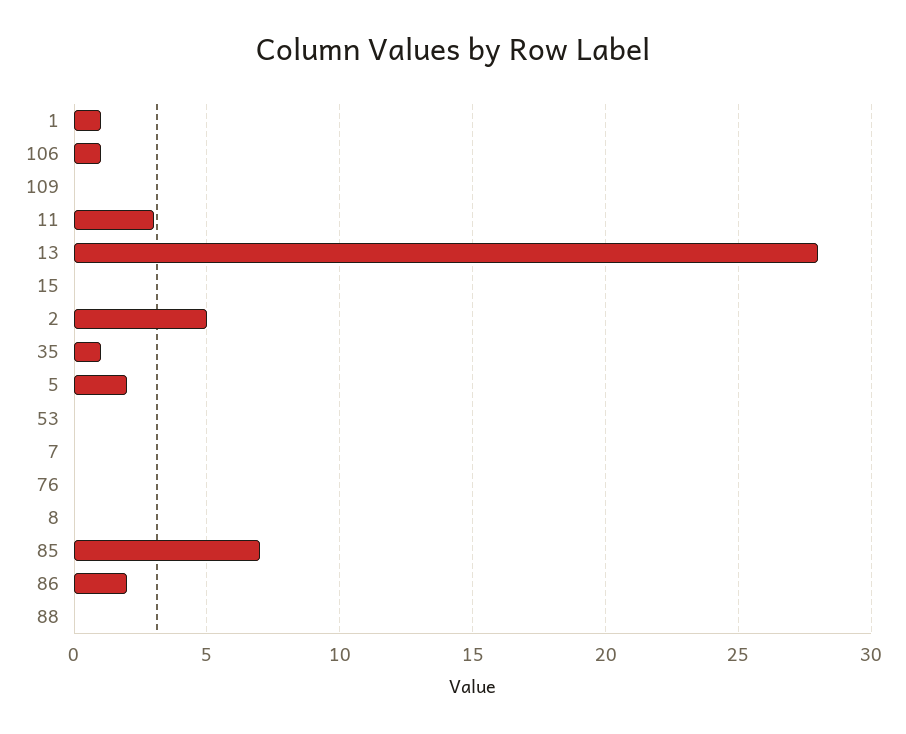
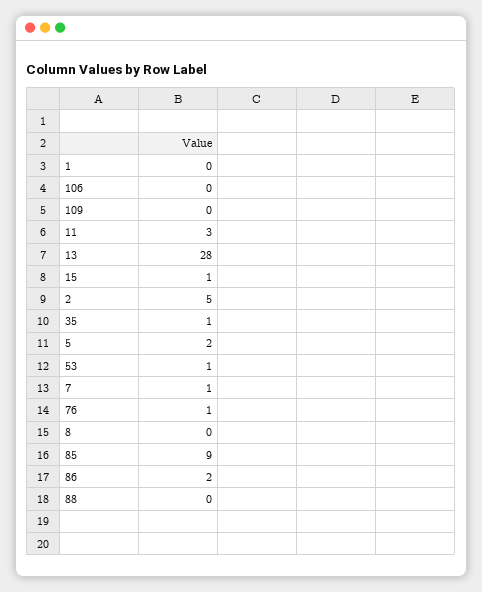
  {
-   "1": 1,
+   "1": 0,
-   "106": 1,
+   "106": 0,
    "109": 0,
    "11": 3,
    "13": 28,
-   "15": 0,
+   "15": 1,
    "2": 5,
    "35": 1,
    "5": 2,
-   "53": 0,
+   "53": 1,
-   "7": 0,
+   "7": 1,
-   "76": 0,
+   "76": 1,
    "8": 0,
-   "85": 7,
+   "85": 9,
    "86": 2,
    "88": 0
  }

